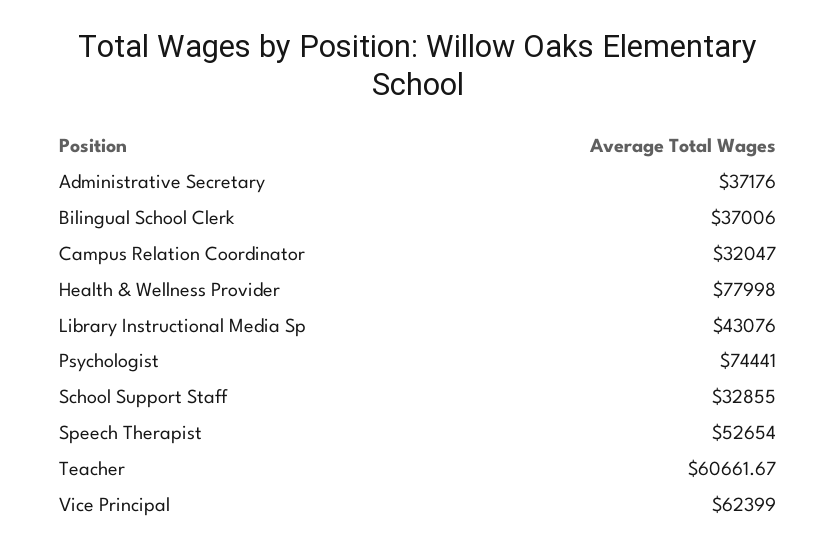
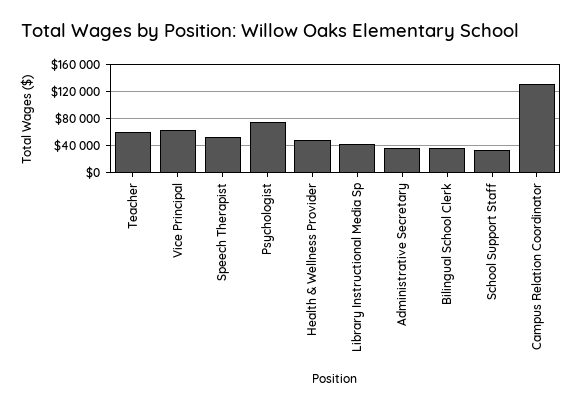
  {
    "Administrative Secretary": 37176,
    "Bilingual School Clerk": 37006,
-   "Campus Relation Coordinator": 32047,
+   "Campus Relation Coordinator": 130000,
-   "Health & Wellness Provider": 77998,
+   "Health & Wellness Provider": 50000,
    "Library Instructional Media Sp": 43076,
    "Psychologist": 74441,
    "School Support Staff": 32855,
    "Speech Therapist": 52654,
    "Teacher": 60661.67,
    "Vice Principal": 62399
  }

